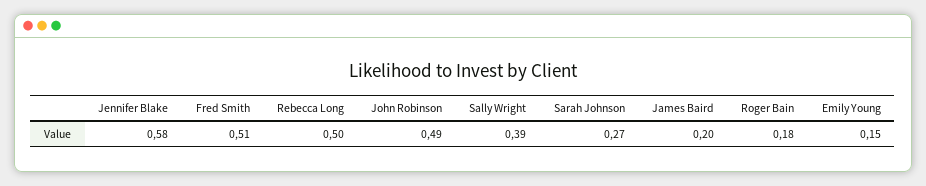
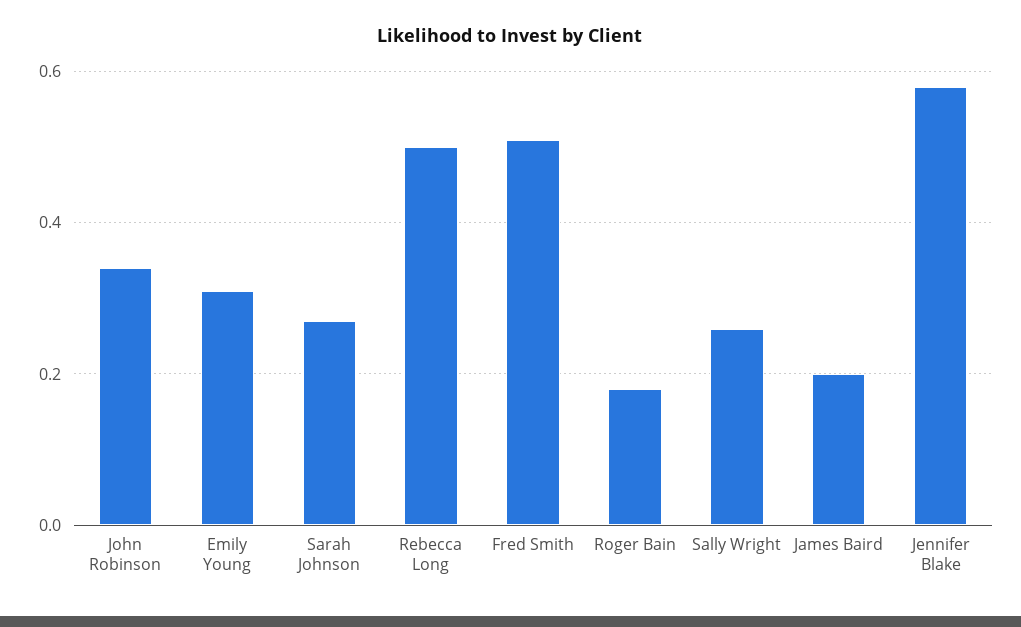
  {
    "Jennifer Blake": 0.58,
    "Fred Smith": 0.51,
    "Rebecca Long": 0.5,
-   "John Robinson": 0.49,
+   "John Robinson": 0.35,
-   "Sally Wright": 0.39,
+   "Sally Wright": 0.25,
    "Sarah Johnson": 0.27,
    "James Baird": 0.2,
    "Roger Bain": 0.18,
-   "Emily Young": 0.15
+   "Emily Young": 0.3
  }

